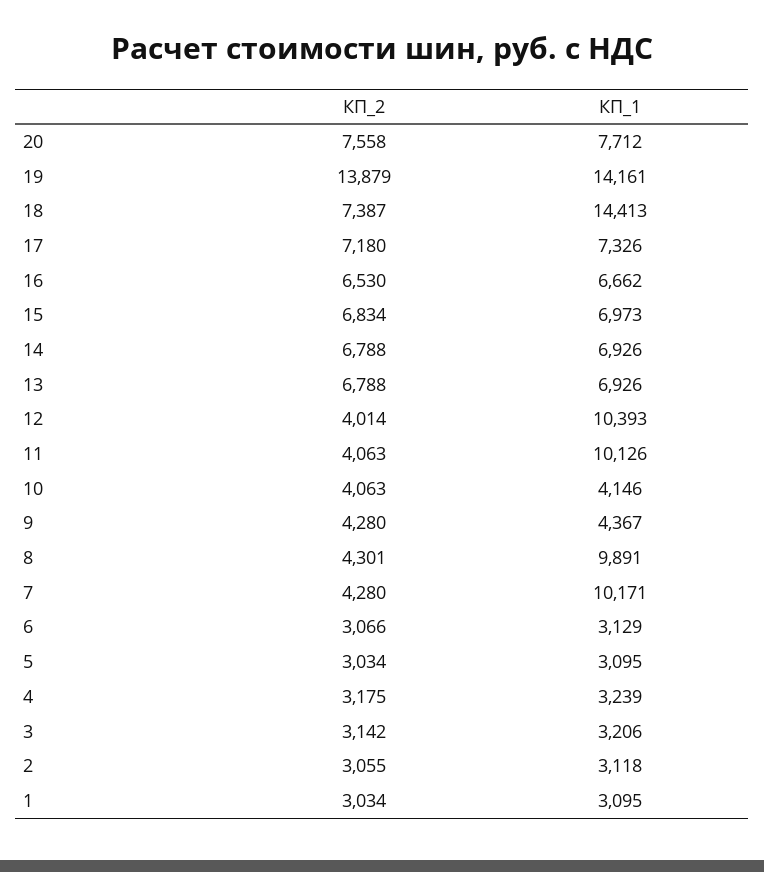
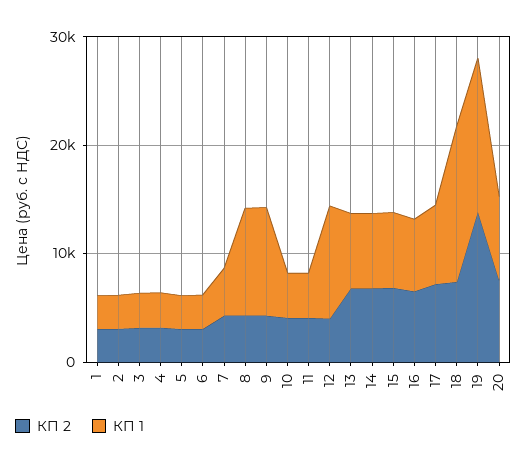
  {
    "КП_2": {
      "20": 7558,
      "19": 13879,
      "18": 7387,
      "17": 7180,
      "16": 6530,
      "15": 6834,
      "14": 6788,
      "13": 6788,
      "12": 4014,
      "11": 4063,
      "10": 4063,
      "9": 4280,
      "8": 4301,
      "7": 4280,
      "6": 3066,
      "5": 3034,
      "4": 3175,
      "3": 3142,
      "2": 3055,
      "1": 3034
    },
    "КП_1": {
      "20": 7712,
      "19": 14161,
      "18": 14413,
      "17": 7326,
      "16": 6662,
      "15": 6973,
      "14": 6926,
      "13": 6926,
      "12": 10393,
-     "11": 10126,
+     "11": 4000,
      "10": 4146,
-     "9": 4367,
+     "9": 10000,
      "8": 9891,
-     "7": 10171,
+     "7": 4000,
      "6": 3129,
      "5": 3095,
      "4": 3239,
      "3": 3206,
      "2": 3118,
      "1": 3095
    }
  }

